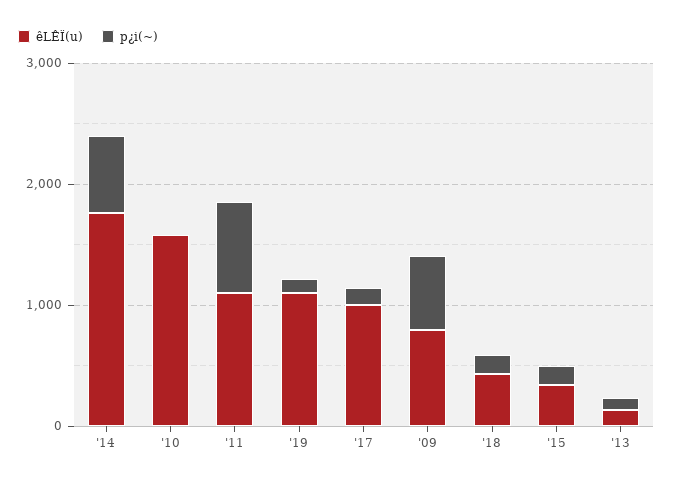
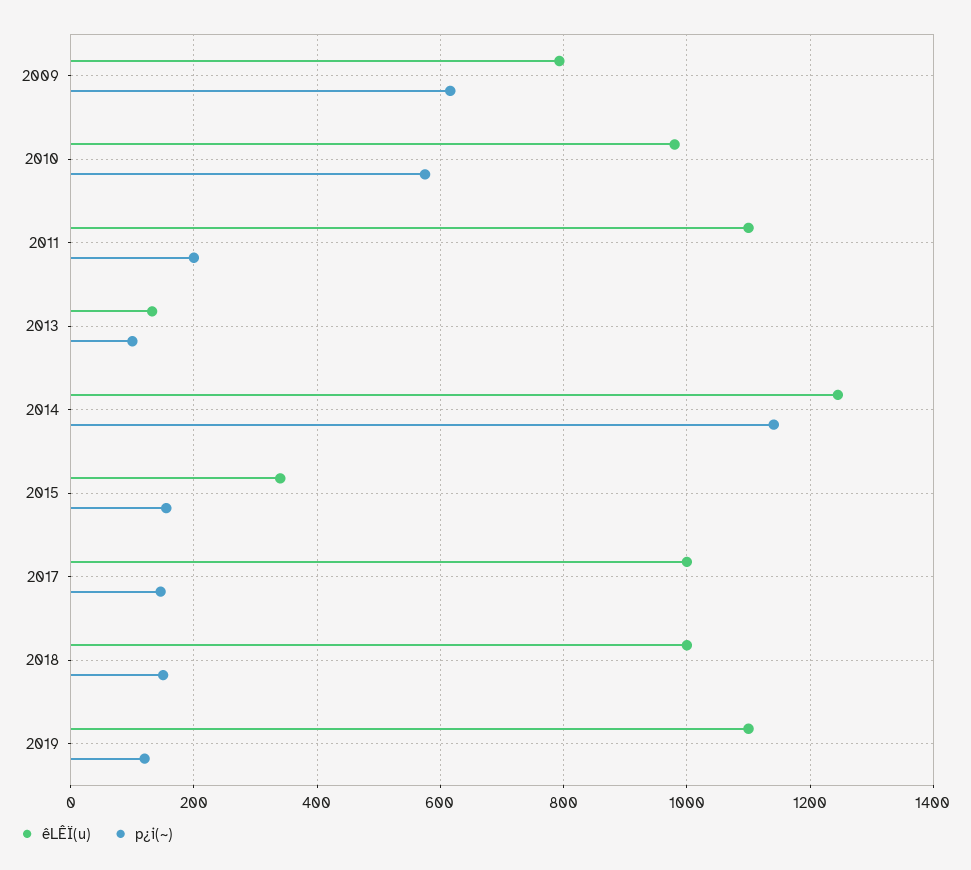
  {
    "êLÊÏ(u)": {
-     "'14": 1800,
+     "'14": 1240,
-     "'10": 1600,
+     "'10": 980,
      "'11": 1100,
      "'19": 1100,
      "'17": 1000,
      "'09": 800,
-     "'18": 400,
+     "'18": 1000,
      "'15": 340,
      "'13": 140
    },
    "p¿i(~)": {
-     "'14": 600,
+     "'14": 1140,
-     "'10": 0,
+     "'10": 580,
-     "'11": 800,
+     "'11": 200,
      "'19": 120,
      "'17": 140,
      "'09": 620,
      "'18": 160,
      "'15": 160,
      "'13": 100
    }
  }

